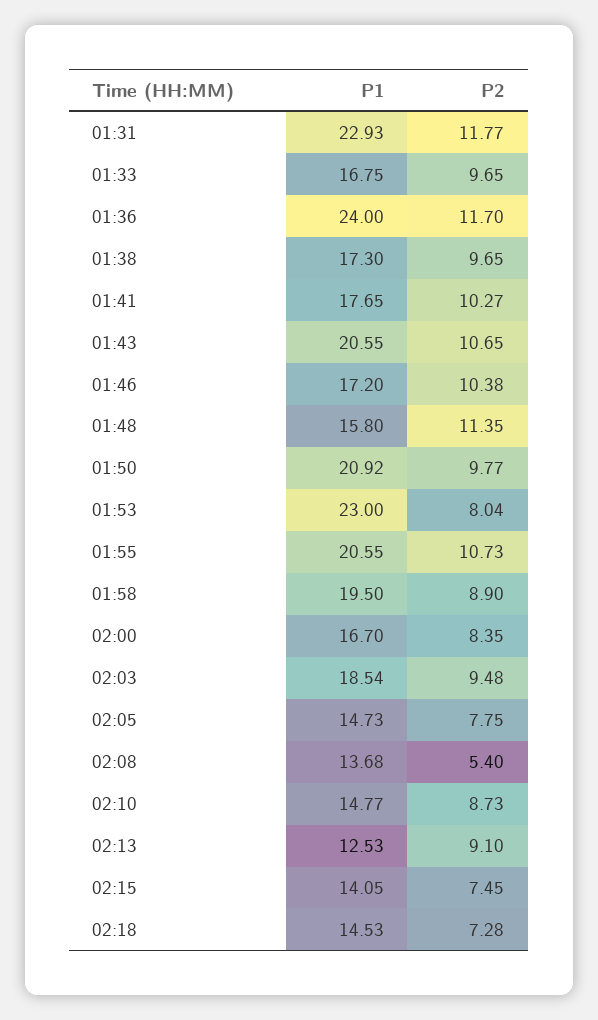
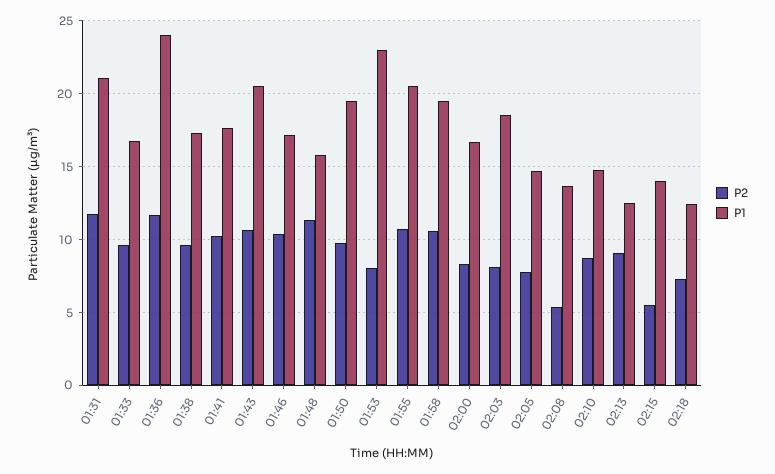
  {
    "P1": {
-     "01:31": 22.93,
+     "01:31": 21,
      "01:33": 16.75,
      "01:36": 24,
      "01:38": 17.3,
      "01:41": 17.65,
      "01:43": 20.55,
      "01:46": 17.2,
      "01:48": 15.8,
-     "01:50": 20.92,
+     "01:50": 19.5,
      "01:53": 23,
      "01:55": 20.55,
      "01:58": 19.5,
      "02:00": 16.7,
      "02:03": 18.54,
      "02:05": 14.73,
      "02:08": 13.68,
      "02:10": 14.77,
      "02:13": 12.53,
      "02:15": 14.05,
-     "02:18": 14.53
+     "02:18": 12.5
    },
    "P2": {
      "01:31": 11.77,
      "01:33": 9.65,
      "01:36": 11.7,
      "01:38": 9.65,
      "01:41": 10.27,
      "01:43": 10.65,
      "01:46": 10.38,
      "01:48": 11.35,
      "01:50": 9.77,
      "01:53": 8.04,
      "01:55": 10.73,
-     "01:58": 8.9,
+     "01:58": 10.5,
      "02:00": 8.35,
-     "02:03": 9.48,
+     "02:03": 8,
      "02:05": 7.75,
      "02:08": 5.4,
      "02:10": 8.73,
      "02:13": 9.1,
-     "02:15": 7.45,
+     "02:15": 5.5,
      "02:18": 7.28
    }
  }

